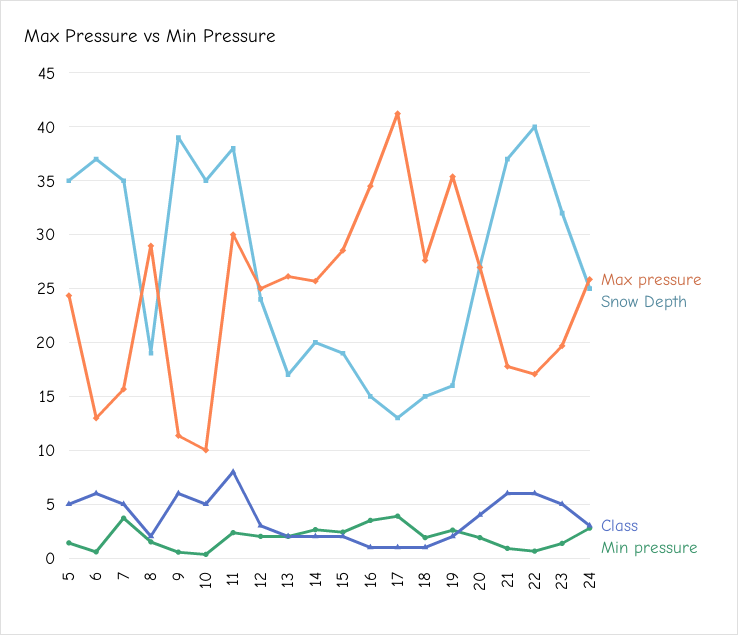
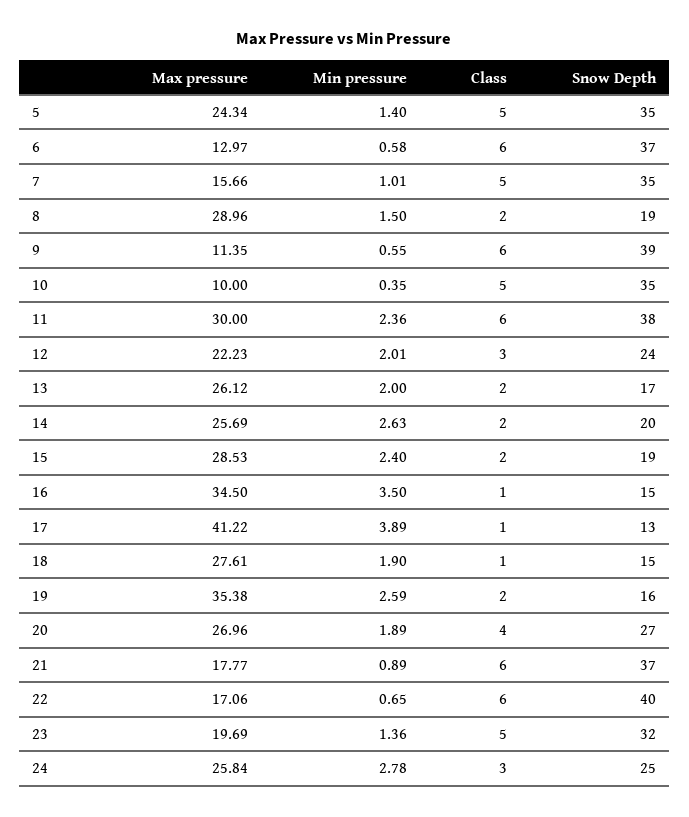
  {
    "Max pressure": {
      "5": 24.34,
      "6": 12.97,
      "7": 15.66,
      "8": 28.96,
      "9": 11.35,
      "10": 10,
      "11": 30,
-     "12": 25,
+     "12": 22.23,
      "13": 26.12,
      "14": 25.69,
      "15": 28.53,
      "16": 34.5,
      "17": 41.22,
      "18": 27.61,
      "19": 35.38,
      "20": 26.96,
      "21": 17.77,
      "22": 17.06,
      "23": 19.69,
      "24": 25.84
    },
    "Snow Depth": {
      "5": 35,
      "6": 37,
      "7": 35,
      "8": 19,
      "9": 39,
      "10": 35,
      "11": 38,
      "12": 24,
      "13": 17,
      "14": 20,
      "15": 19,
      "16": 15,
      "17": 13,
      "18": 15,
      "19": 16,
      "20": 27,
      "21": 37,
      "22": 40,
      "23": 32,
      "24": 25
    },
    "Class": {
      "5": 5,
      "6": 6,
      "7": 5,
      "8": 2,
      "9": 6,
      "10": 5,
-     "11": 8,
+     "11": 6,
      "12": 3,
      "13": 2,
      "14": 2,
      "15": 2,
      "16": 1,
      "17": 1,
      "18": 1,
      "19": 2,
      "20": 4,
      "21": 6,
      "22": 6,
      "23": 5,
      "24": 3
    },
    "Min pressure": {
      "5": 1.4,
      "6": 0.58,
-     "7": 4,
+     "7": 1.01,
      "8": 1.5,
      "9": 0.55,
      "10": 0.35,
      "11": 2.36,
      "12": 2.01,
      "13": 2,
      "14": 2.63,
      "15": 2.4,
      "16": 3.5,
      "17": 3.89,
      "18": 1.9,
      "19": 2.59,
      "20": 1.89,
      "21": 0.89,
      "22": 0.65,
      "23": 1.36,
      "24": 2.78
    }
  }

